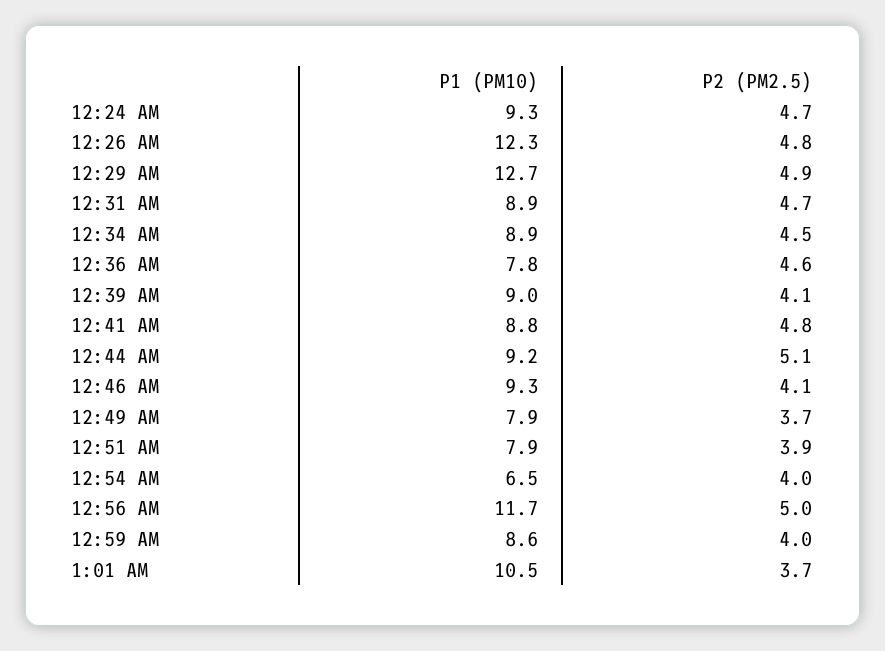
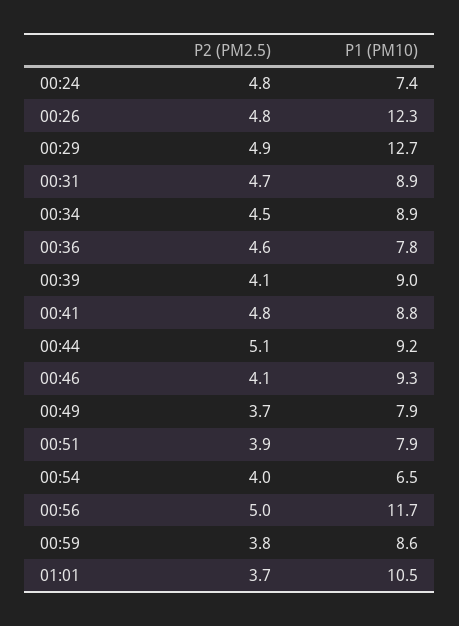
  {
    "P1 (PM10)": {
-     "12:24 AM": 9.3,
+     "12:24 AM": 7.4,
      "12:26 AM": 12.3,
      "12:29 AM": 12.7,
      "12:31 AM": 8.9,
      "12:34 AM": 8.9,
      "12:36 AM": 7.8,
      "12:39 AM": 9,
      "12:41 AM": 8.8,
      "12:44 AM": 9.2,
      "12:46 AM": 9.3,
      "12:49 AM": 7.9,
      "12:51 AM": 7.9,
      "12:54 AM": 6.5,
      "12:56 AM": 11.7,
      "12:59 AM": 8.6,
      "1:01 AM": 10.5
    },
    "P2 (PM2.5)": {
-     "12:24 AM": 4.7,
+     "12:24 AM": 4.8,
      "12:26 AM": 4.8,
      "12:29 AM": 4.9,
      "12:31 AM": 4.7,
      "12:34 AM": 4.5,
      "12:36 AM": 4.6,
      "12:39 AM": 4.1,
      "12:41 AM": 4.8,
      "12:44 AM": 5.1,
      "12:46 AM": 4.1,
      "12:49 AM": 3.7,
      "12:51 AM": 3.9,
      "12:54 AM": 4,
      "12:56 AM": 5,
-     "12:59 AM": 4,
+     "12:59 AM": 3.8,
      "1:01 AM": 3.7
    }
  }

